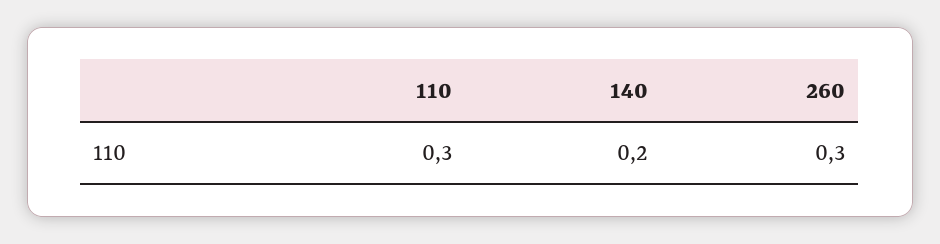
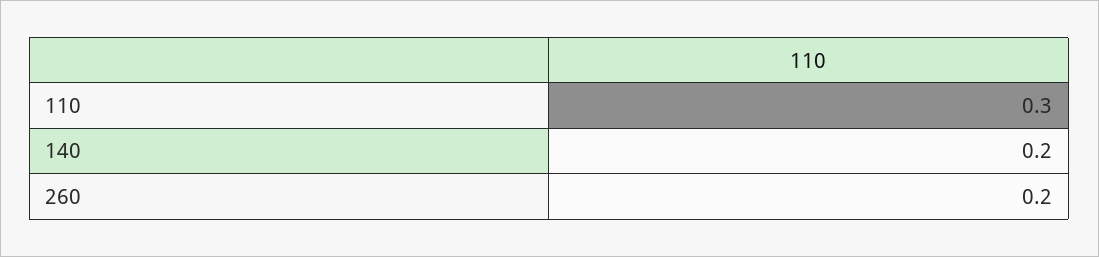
  {
    "110": 0.3,
    "140": 0.2,
-   "260": 0.3
+   "260": 0.2
  }

